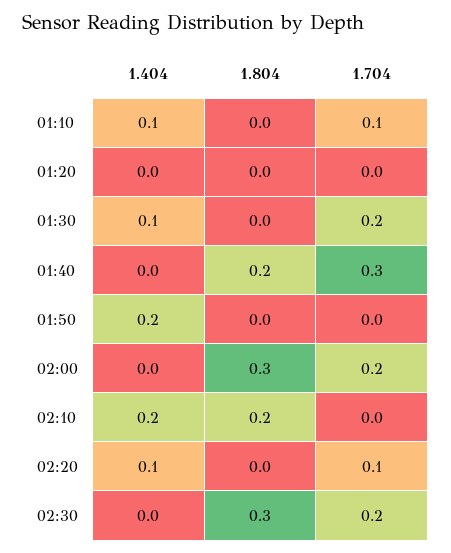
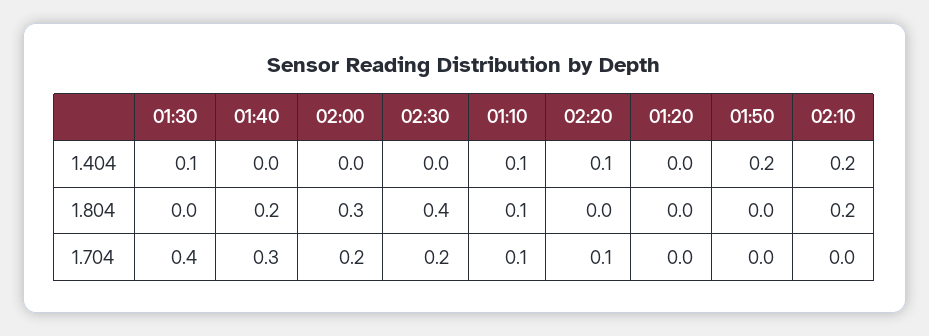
  {
    "1.404": {
      "01:10": 0.1,
      "01:20": 0,
      "01:30": 0.1,
      "01:40": 0,
      "01:50": 0.2,
      "02:00": 0,
      "02:10": 0.2,
      "02:20": 0.1,
      "02:30": 0
    },
    "1.804": {
-     "01:10": 0,
+     "01:10": 0.1,
      "01:20": 0,
      "01:30": 0,
      "01:40": 0.2,
      "01:50": 0,
      "02:00": 0.3,
      "02:10": 0.2,
      "02:20": 0,
-     "02:30": 0.3
+     "02:30": 0.4
    },
    "1.704": {
      "01:10": 0.1,
      "01:20": 0,
-     "01:30": 0.2,
+     "01:30": 0.4,
      "01:40": 0.3,
      "01:50": 0,
      "02:00": 0.2,
      "02:10": 0,
      "02:20": 0.1,
      "02:30": 0.2
    }
  }

